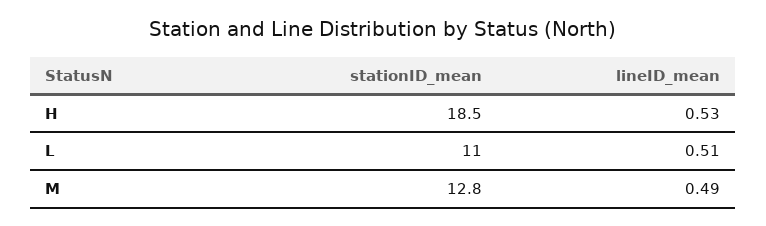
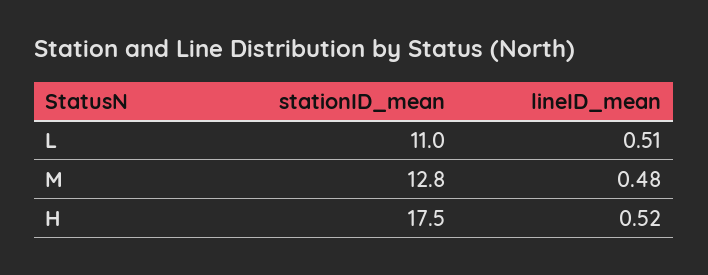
  {
    "stationID_mean": {
-     "H": 18.5,
+     "H": 17.5,
      "L": 11,
      "M": 12.8
    },
    "lineID_mean": {
-     "H": 0.53,
+     "H": 0.52,
      "L": 0.51,
-     "M": 0.49
+     "M": 0.48
    }
  }

